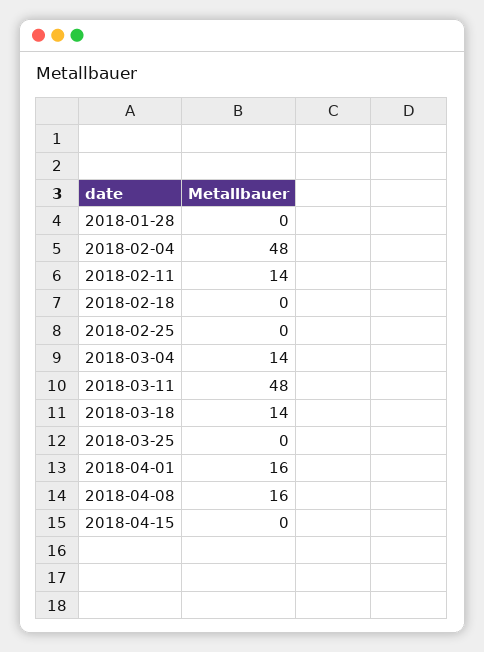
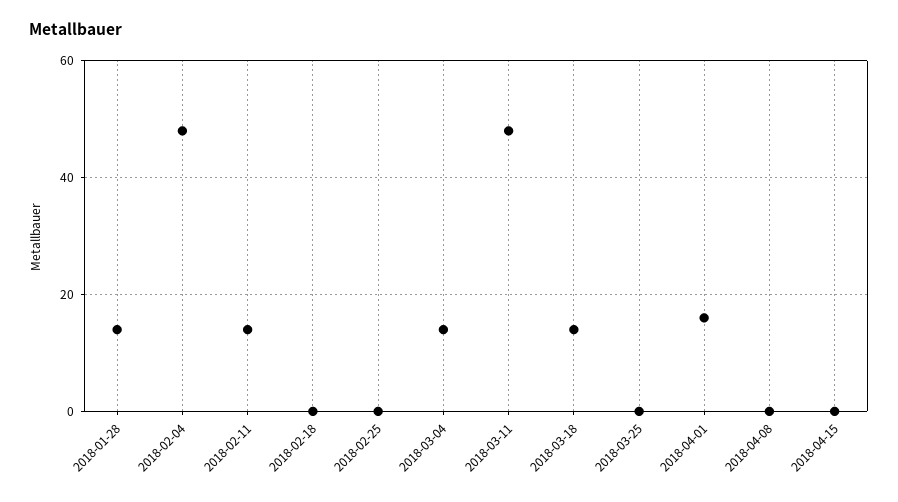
  {
-   "2018-01-28": 0,
+   "2018-01-28": 15,
    "2018-02-04": 48,
    "2018-02-11": 14,
    "2018-02-18": 0,
    "2018-02-25": 0,
    "2018-03-04": 14,
    "2018-03-11": 48,
    "2018-03-18": 14,
    "2018-03-25": 0,
    "2018-04-01": 16,
-   "2018-04-08": 16,
+   "2018-04-08": 0,
    "2018-04-15": 0
  }

